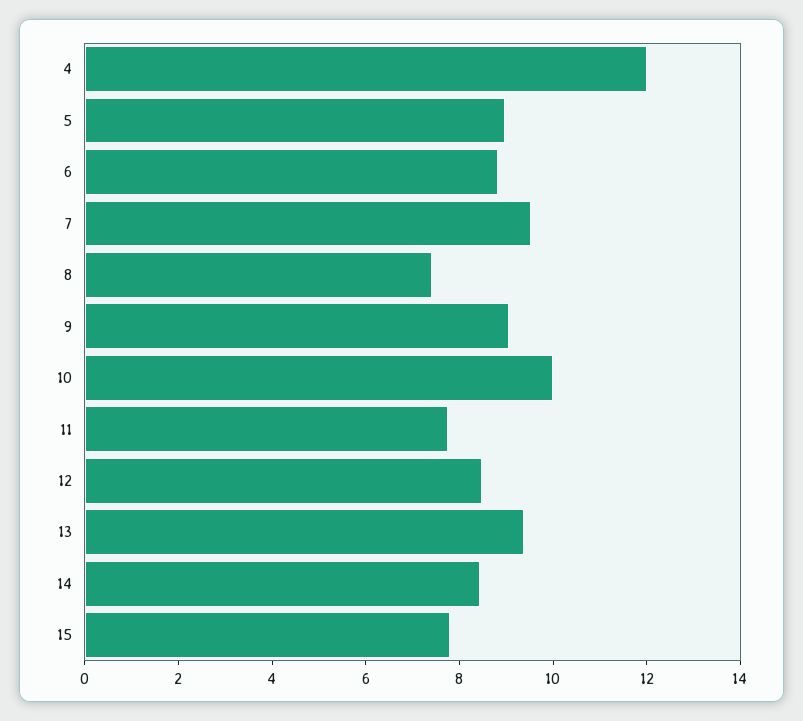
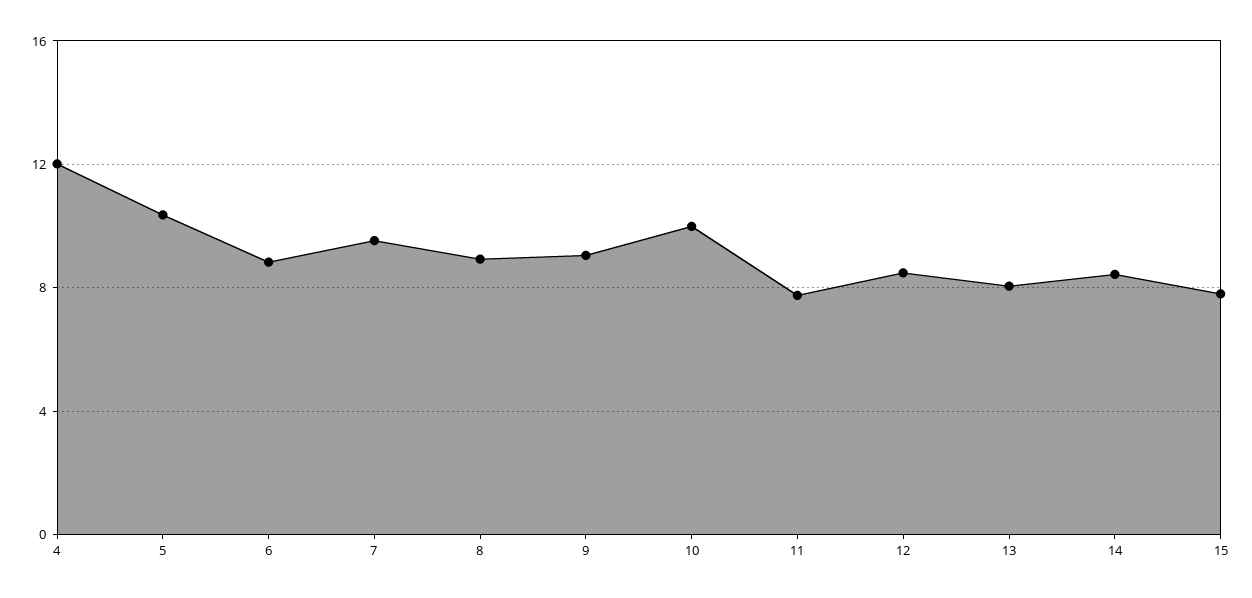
  {
    "4": 12,
-   "5": 9,
+   "5": 10.5,
    "6": 9,
    "7": 9.5,
-   "8": 7.5,
+   "8": 9,
    "9": 9,
    "10": 10,
    "11": 8,
    "12": 8.5,
-   "13": 9.5,
+   "13": 8,
    "14": 8.5,
    "15": 8
  }

